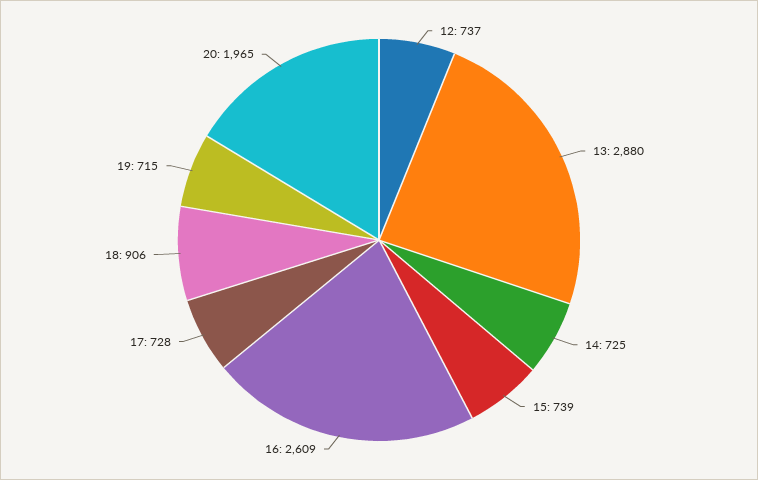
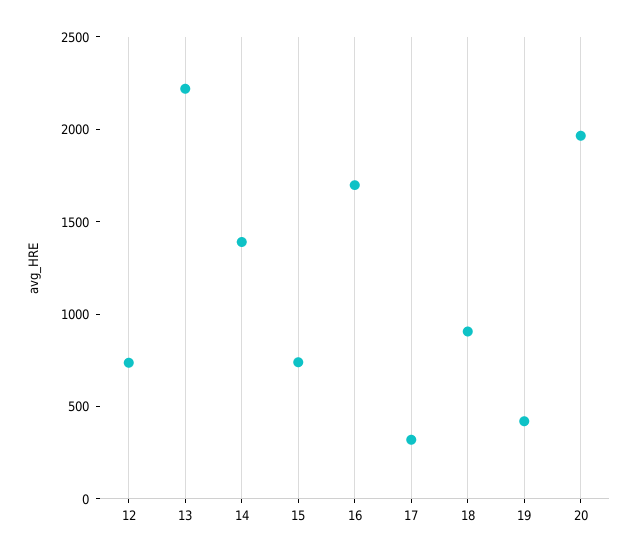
  {
    "12": 737,
-   "13": 2880,
+   "13": 2200,
-   "14": 725,
+   "14": 1400,
    "15": 739,
-   "16": 2609,
+   "16": 1700,
-   "17": 728,
+   "17": 300,
    "18": 906,
-   "19": 715,
+   "19": 400,
    "20": 1965
  }

